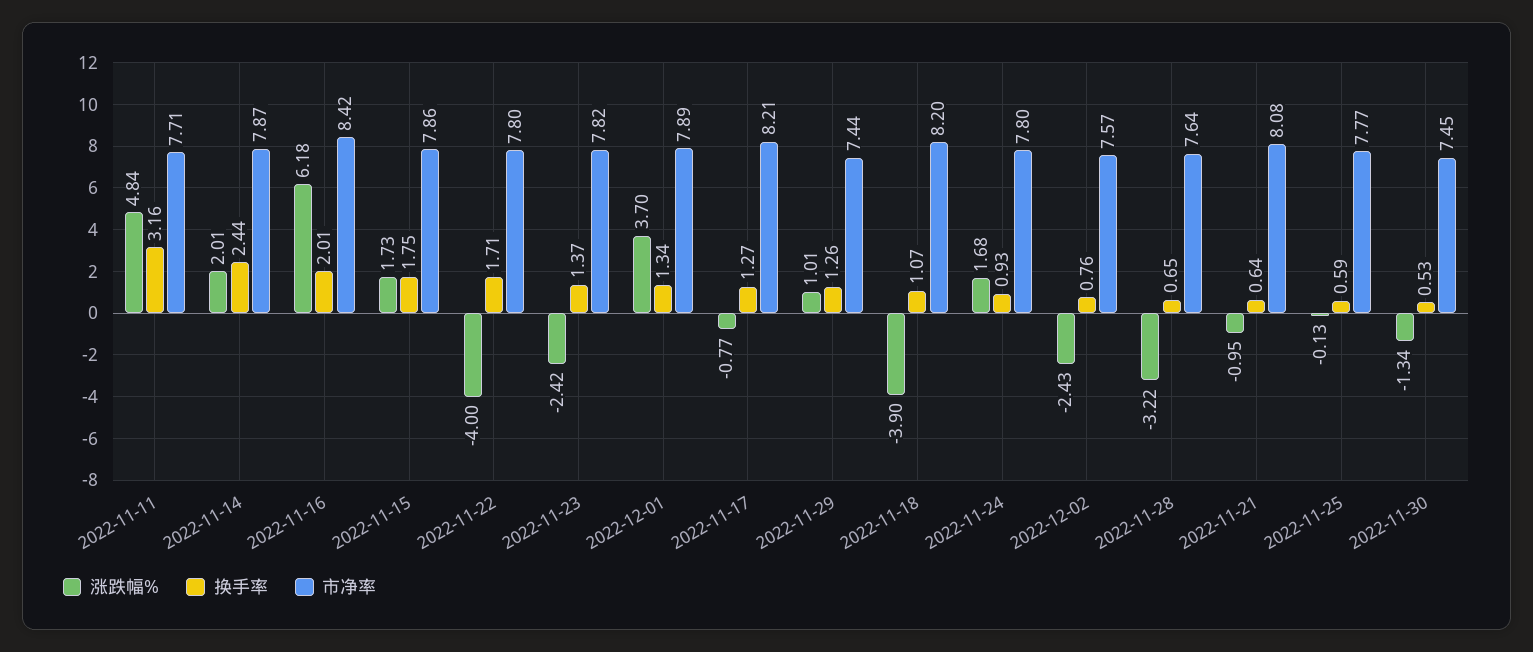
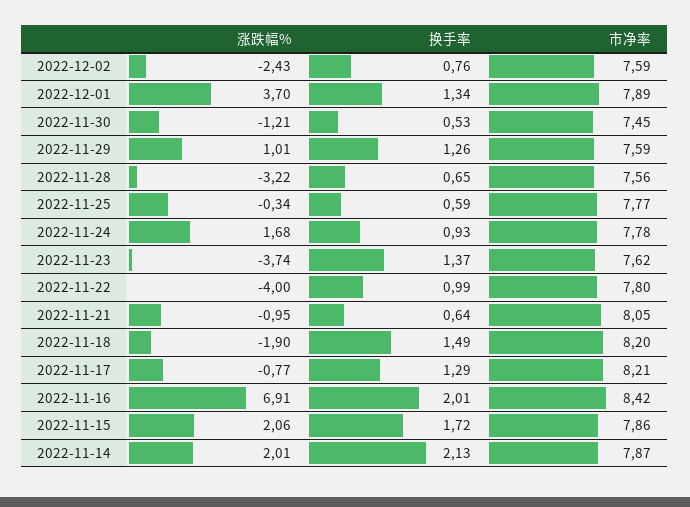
  {
    "涨跌幅%": {
-     "2022-11-11": 4.84,
      "2022-11-14": 2.01,
-     "2022-11-16": 6.18,
+     "2022-11-16": 6.91,
-     "2022-11-15": 1.73,
+     "2022-11-15": 2.06,
      "2022-11-22": -4,
-     "2022-11-23": -2.42,
+     "2022-11-23": -3.74,
      "2022-12-01": 3.7,
      "2022-11-17": -0.77,
      "2022-11-29": 1.01,
-     "2022-11-18": -3.9,
+     "2022-11-18": -1.9,
      "2022-11-24": 1.68,
      "2022-12-02": -2.43,
      "2022-11-28": -3.22,
      "2022-11-21": -0.95,
-     "2022-11-25": -0.13,
+     "2022-11-25": -0.34,
-     "2022-11-30": -1.34
+     "2022-11-30": -1.21
    },
    "换手率": {
-     "2022-11-11": 3.16,
-     "2022-11-14": 2.44,
+     "2022-11-14": 2.13,
      "2022-11-16": 2.01,
-     "2022-11-15": 1.75,
+     "2022-11-15": 1.72,
-     "2022-11-22": 1.71,
+     "2022-11-22": 0.99,
      "2022-11-23": 1.37,
      "2022-12-01": 1.34,
-     "2022-11-17": 1.27,
+     "2022-11-17": 1.29,
      "2022-11-29": 1.26,
-     "2022-11-18": 1.07,
+     "2022-11-18": 1.49,
      "2022-11-24": 0.93,
      "2022-12-02": 0.76,
      "2022-11-28": 0.65,
      "2022-11-21": 0.64,
      "2022-11-25": 0.59,
      "2022-11-30": 0.53
    },
    "市净率": {
-     "2022-11-11": 7.71,
      "2022-11-14": 7.87,
      "2022-11-16": 8.42,
      "2022-11-15": 7.86,
      "2022-11-22": 7.8,
-     "2022-11-23": 7.82,
+     "2022-11-23": 7.62,
      "2022-12-01": 7.89,
      "2022-11-17": 8.21,
-     "2022-11-29": 7.44,
+     "2022-11-29": 7.59,
      "2022-11-18": 8.2,
-     "2022-11-24": 7.8,
+     "2022-11-24": 7.78,
-     "2022-12-02": 7.57,
+     "2022-12-02": 7.59,
-     "2022-11-28": 7.64,
+     "2022-11-28": 7.56,
-     "2022-11-21": 8.08,
+     "2022-11-21": 8.05,
      "2022-11-25": 7.77,
      "2022-11-30": 7.45
    }
  }

